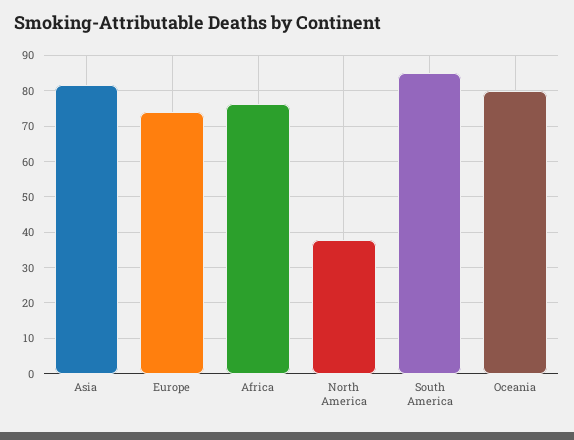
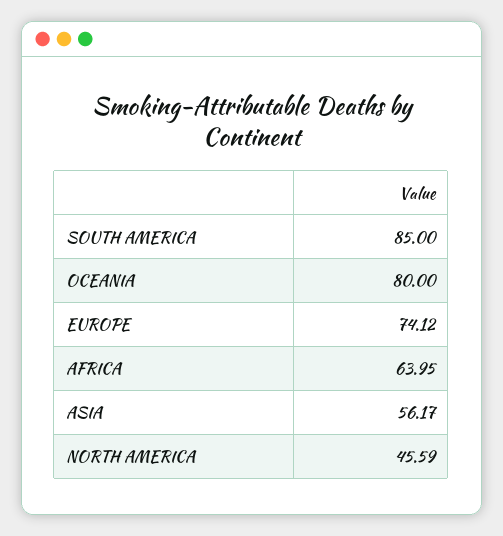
  {
-   "Asia": 82,
+   "Asia": 56.17,
    "Europe": 74.12,
-   "Africa": 76,
+   "Africa": 63.95,
-   "North America": 38,
+   "North America": 45.59,
    "South America": 85,
    "Oceania": 80
  }

